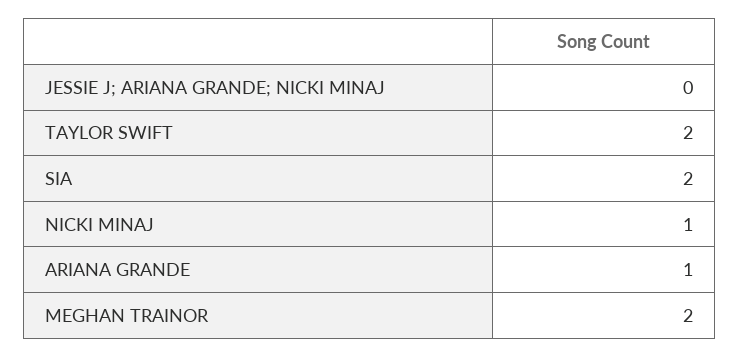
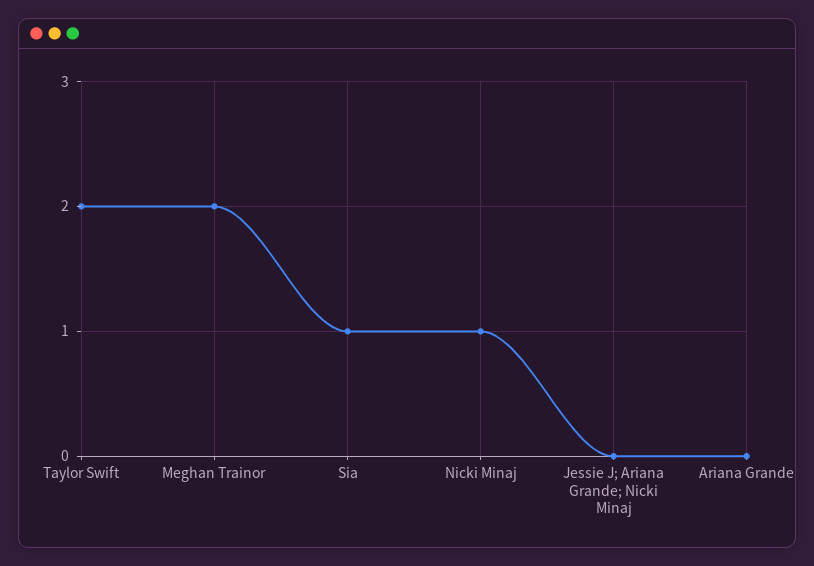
  {
    "JESSIE J; ARIANA GRANDE; NICKI MINAJ": 0,
    "TAYLOR SWIFT": 2,
-   "SIA": 2,
+   "SIA": 1,
    "NICKI MINAJ": 1,
-   "ARIANA GRANDE": 1,
+   "ARIANA GRANDE": 0,
    "MEGHAN TRAINOR": 2
  }

